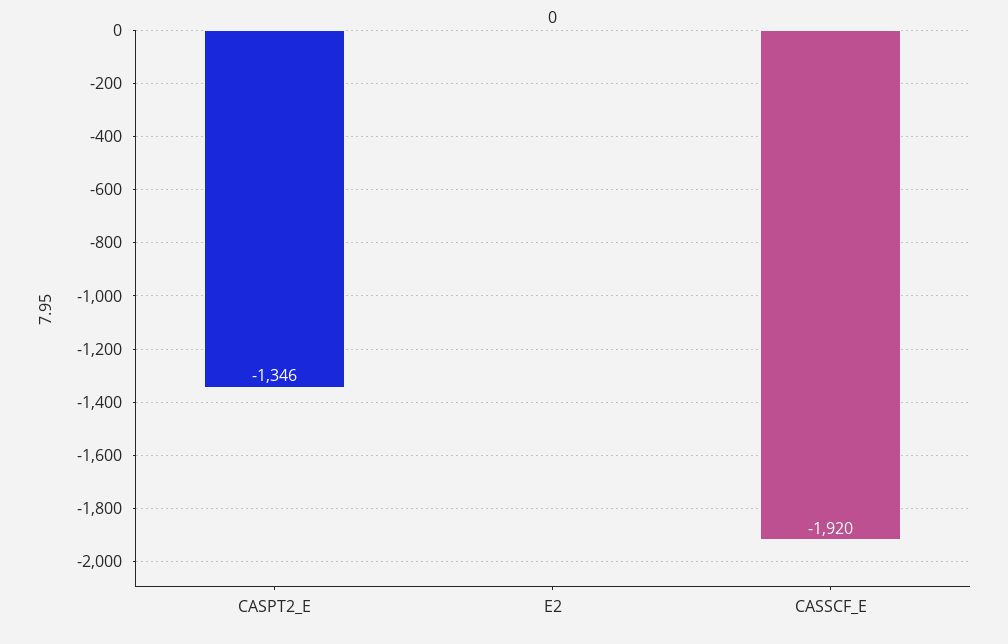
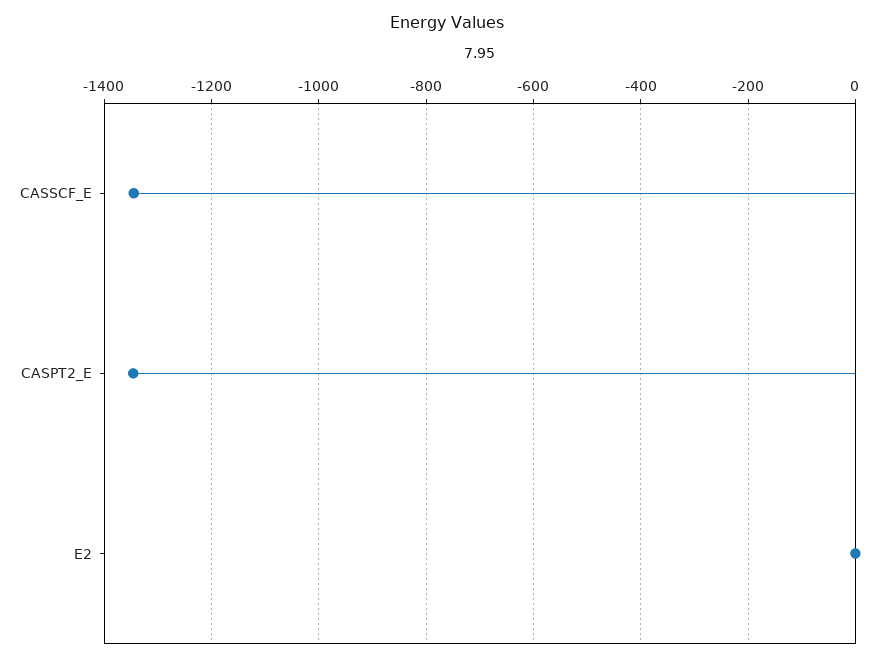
  {
    "CASPT2_E": -1346,
    "E2": 0,
-   "CASSCF_E": -1920
+   "CASSCF_E": -1340
  }

